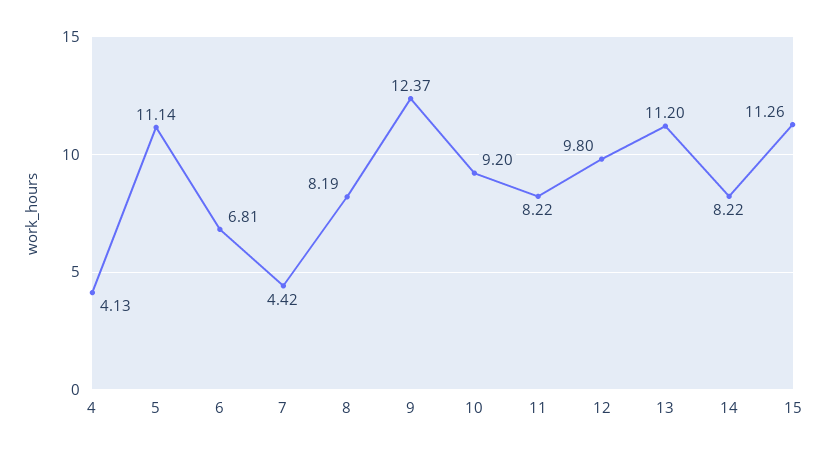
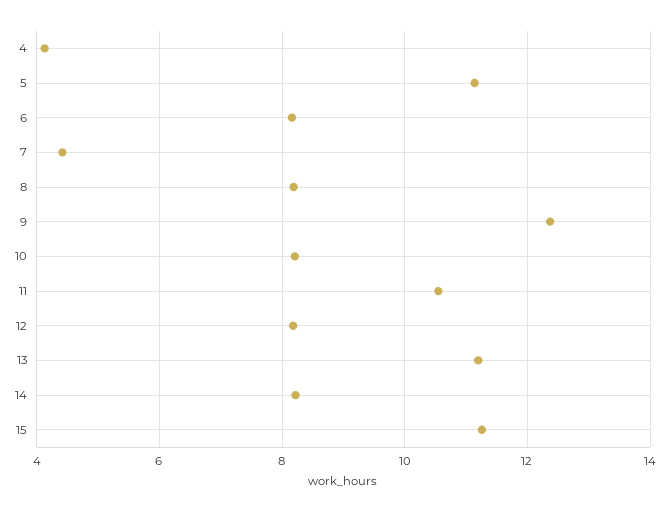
  {
    "4": 4.13,
    "5": 11.14,
-   "6": 6.81,
+   "6": 8.2,
    "7": 4.42,
    "8": 8.19,
    "9": 12.37,
-   "10": 9.2,
+   "10": 8.2,
-   "11": 8.22,
+   "11": 10.6,
-   "12": 9.8,
+   "12": 8.2,
    "13": 11.2,
    "14": 8.22,
    "15": 11.26
  }

